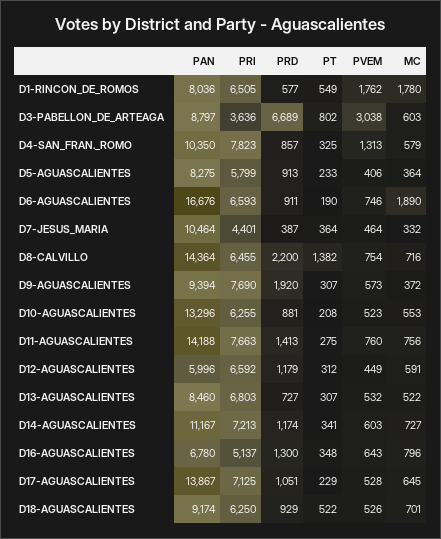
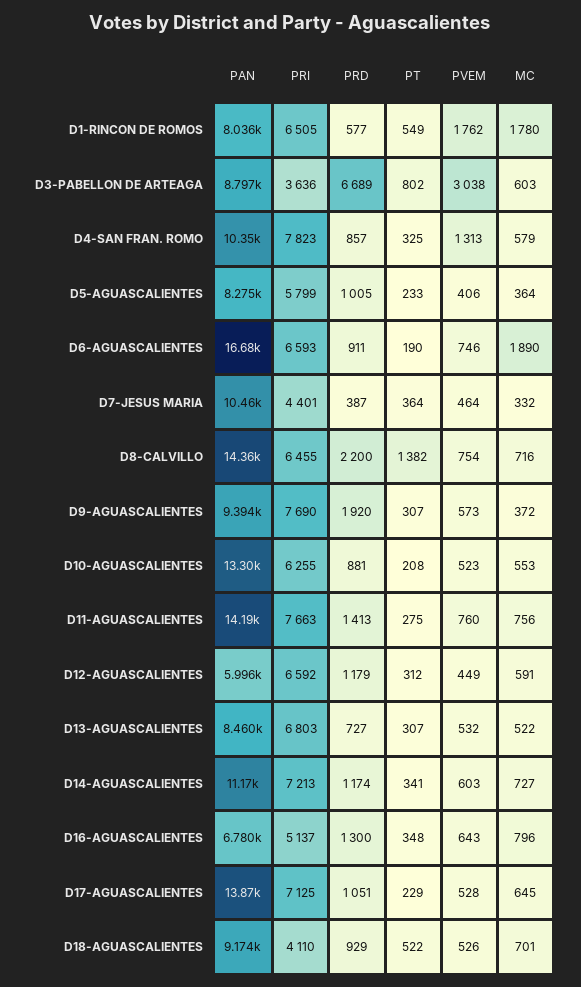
  {
    "PAN": {
      "D1-RINCON_DE_ROMOS": 8036,
      "D3-PABELLON_DE_ARTEAGA": 8797,
      "D4-SAN_FRAN._ROMO": 10350,
      "D5-AGUASCALIENTES": 8275,
      "D6-AGUASCALIENTES": 16676,
      "D7-JESUS_MARIA": 10464,
      "D8-CALVILLO": 14364,
      "D9-AGUASCALIENTES": 9394,
      "D10-AGUASCALIENTES": 13296,
      "D11-AGUASCALIENTES": 14188,
      "D12-AGUASCALIENTES": 5996,
      "D13-AGUASCALIENTES": 8460,
      "D14-AGUASCALIENTES": 11167,
      "D16-AGUASCALIENTES": 6780,
      "D17-AGUASCALIENTES": 13867,
      "D18-AGUASCALIENTES": 9174
    },
    "PRI": {
      "D1-RINCON_DE_ROMOS": 6505,
      "D3-PABELLON_DE_ARTEAGA": 3636,
      "D4-SAN_FRAN._ROMO": 7823,
      "D5-AGUASCALIENTES": 5799,
      "D6-AGUASCALIENTES": 6593,
      "D7-JESUS_MARIA": 4401,
      "D8-CALVILLO": 6455,
      "D9-AGUASCALIENTES": 7690,
      "D10-AGUASCALIENTES": 6255,
      "D11-AGUASCALIENTES": 7663,
      "D12-AGUASCALIENTES": 6592,
      "D13-AGUASCALIENTES": 6803,
      "D14-AGUASCALIENTES": 7213,
      "D16-AGUASCALIENTES": 5137,
      "D17-AGUASCALIENTES": 7125,
-     "D18-AGUASCALIENTES": 6250
+     "D18-AGUASCALIENTES": 4110
    },
    "PRD": {
      "D1-RINCON_DE_ROMOS": 577,
      "D3-PABELLON_DE_ARTEAGA": 6689,
      "D4-SAN_FRAN._ROMO": 857,
-     "D5-AGUASCALIENTES": 913,
+     "D5-AGUASCALIENTES": 1005,
      "D6-AGUASCALIENTES": 911,
      "D7-JESUS_MARIA": 387,
      "D8-CALVILLO": 2200,
      "D9-AGUASCALIENTES": 1920,
      "D10-AGUASCALIENTES": 881,
      "D11-AGUASCALIENTES": 1413,
      "D12-AGUASCALIENTES": 1179,
      "D13-AGUASCALIENTES": 727,
      "D14-AGUASCALIENTES": 1174,
      "D16-AGUASCALIENTES": 1300,
      "D17-AGUASCALIENTES": 1051,
      "D18-AGUASCALIENTES": 929
    },
    "PT": {
      "D1-RINCON_DE_ROMOS": 549,
      "D3-PABELLON_DE_ARTEAGA": 802,
      "D4-SAN_FRAN._ROMO": 325,
      "D5-AGUASCALIENTES": 233,
      "D6-AGUASCALIENTES": 190,
      "D7-JESUS_MARIA": 364,
      "D8-CALVILLO": 1382,
      "D9-AGUASCALIENTES": 307,
      "D10-AGUASCALIENTES": 208,
      "D11-AGUASCALIENTES": 275,
      "D12-AGUASCALIENTES": 312,
      "D13-AGUASCALIENTES": 307,
      "D14-AGUASCALIENTES": 341,
      "D16-AGUASCALIENTES": 348,
      "D17-AGUASCALIENTES": 229,
      "D18-AGUASCALIENTES": 522
    },
    "PVEM": {
      "D1-RINCON_DE_ROMOS": 1762,
      "D3-PABELLON_DE_ARTEAGA": 3038,
      "D4-SAN_FRAN._ROMO": 1313,
      "D5-AGUASCALIENTES": 406,
      "D6-AGUASCALIENTES": 746,
      "D7-JESUS_MARIA": 464,
      "D8-CALVILLO": 754,
      "D9-AGUASCALIENTES": 573,
      "D10-AGUASCALIENTES": 523,
      "D11-AGUASCALIENTES": 760,
      "D12-AGUASCALIENTES": 449,
      "D13-AGUASCALIENTES": 532,
      "D14-AGUASCALIENTES": 603,
      "D16-AGUASCALIENTES": 643,
      "D17-AGUASCALIENTES": 528,
      "D18-AGUASCALIENTES": 526
    },
    "MC": {
      "D1-RINCON_DE_ROMOS": 1780,
      "D3-PABELLON_DE_ARTEAGA": 603,
      "D4-SAN_FRAN._ROMO": 579,
      "D5-AGUASCALIENTES": 364,
      "D6-AGUASCALIENTES": 1890,
      "D7-JESUS_MARIA": 332,
      "D8-CALVILLO": 716,
      "D9-AGUASCALIENTES": 372,
      "D10-AGUASCALIENTES": 553,
      "D11-AGUASCALIENTES": 756,
      "D12-AGUASCALIENTES": 591,
      "D13-AGUASCALIENTES": 522,
      "D14-AGUASCALIENTES": 727,
      "D16-AGUASCALIENTES": 796,
      "D17-AGUASCALIENTES": 645,
      "D18-AGUASCALIENTES": 701
    }
  }

